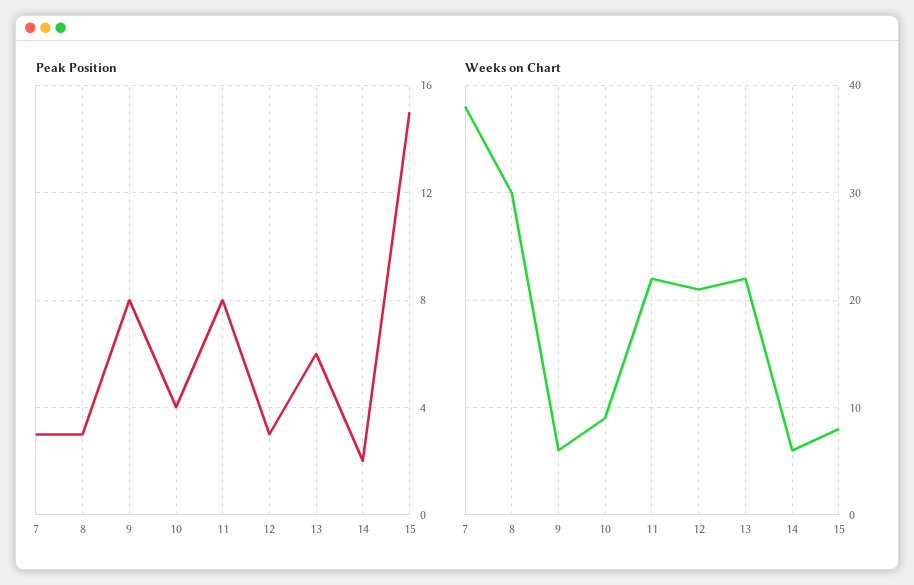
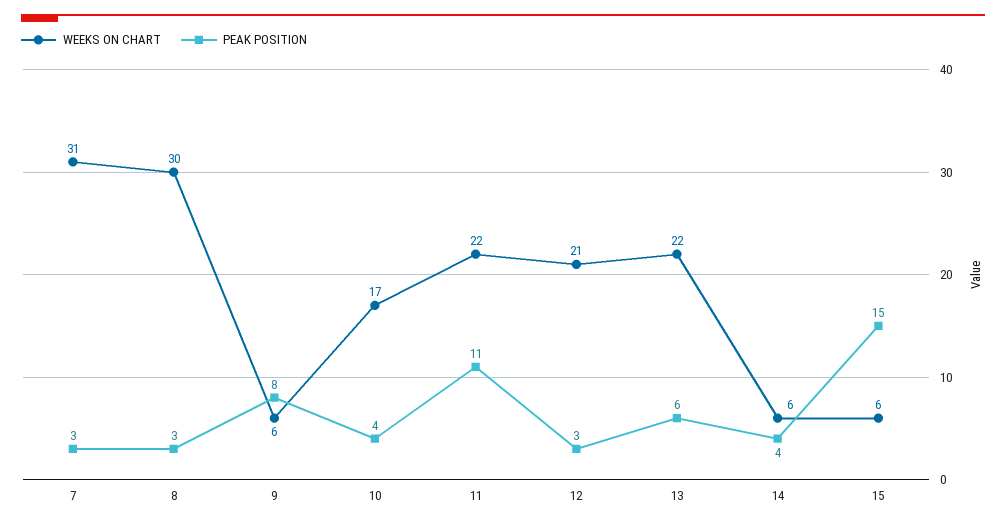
  {
    "Peak Position": {
      "7": 3,
      "8": 3,
      "9": 8,
      "10": 4,
-     "11": 8,
+     "11": 11,
      "12": 3,
      "13": 6,
-     "14": 2,
+     "14": 4,
      "15": 15
    },
    "Weeks on Chart": {
-     "7": 38,
+     "7": 31,
      "8": 30,
      "9": 6,
-     "10": 9,
+     "10": 17,
      "11": 22,
      "12": 21,
      "13": 22,
      "14": 6,
-     "15": 8
+     "15": 6
    }
  }

